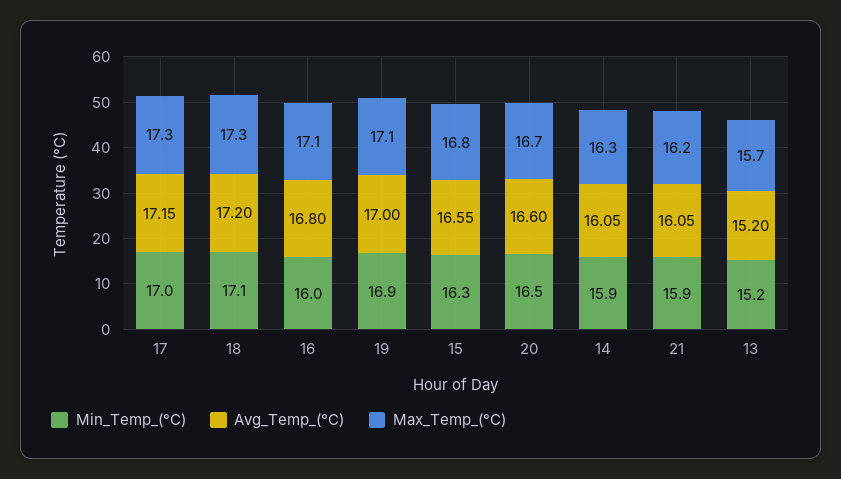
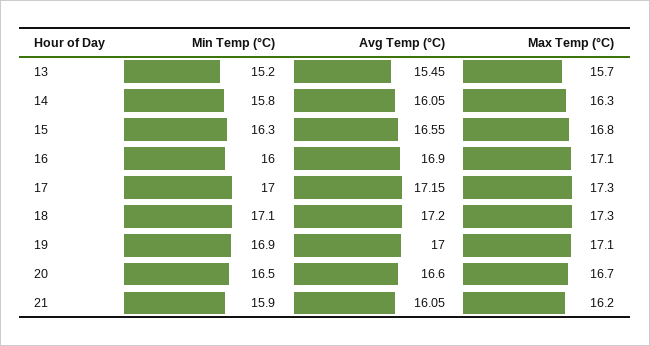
  {
    "Min_Temp_(°C)": {
      "17": 17,
      "18": 17.1,
      "16": 16,
      "19": 16.9,
      "15": 16.3,
      "20": 16.5,
-     "14": 15.9,
+     "14": 15.8,
      "21": 15.9,
      "13": 15.2
    },
    "Avg_Temp_(°C)": {
      "17": 17.15,
      "18": 17.2,
-     "16": 16.8,
+     "16": 16.9,
      "19": 17,
      "15": 16.55,
      "20": 16.6,
      "14": 16.05,
      "21": 16.05,
-     "13": 15.2
+     "13": 15.45
    },
    "Max_Temp_(°C)": {
      "17": 17.3,
      "18": 17.3,
      "16": 17.1,
      "19": 17.1,
      "15": 16.8,
      "20": 16.7,
      "14": 16.3,
      "21": 16.2,
      "13": 15.7
    }
  }

